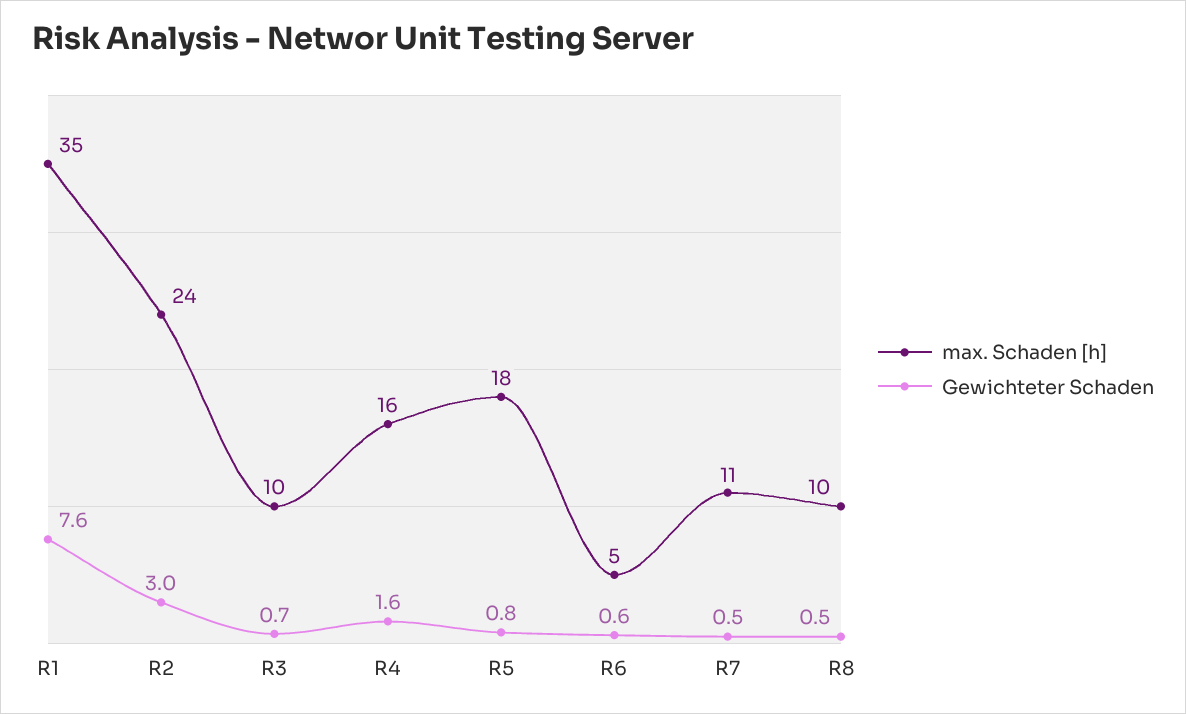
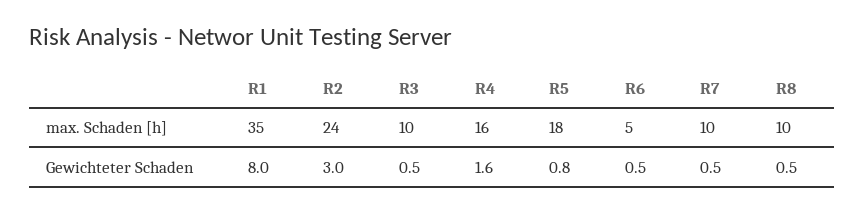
  {
    "max. Schaden [h]": {
      "R1": 35,
      "R2": 24,
      "R3": 10,
      "R4": 16,
      "R5": 18,
      "R6": 5,
-     "R7": 11,
+     "R7": 10,
      "R8": 10
    },
    "Gewichteter Schaden": {
-     "R1": 7.6,
+     "R1": 8,
      "R2": 3,
-     "R3": 0.7,
+     "R3": 0.5,
      "R4": 1.6,
      "R5": 0.8,
-     "R6": 0.6,
+     "R6": 0.5,
      "R7": 0.5,
      "R8": 0.5
    }
  }

